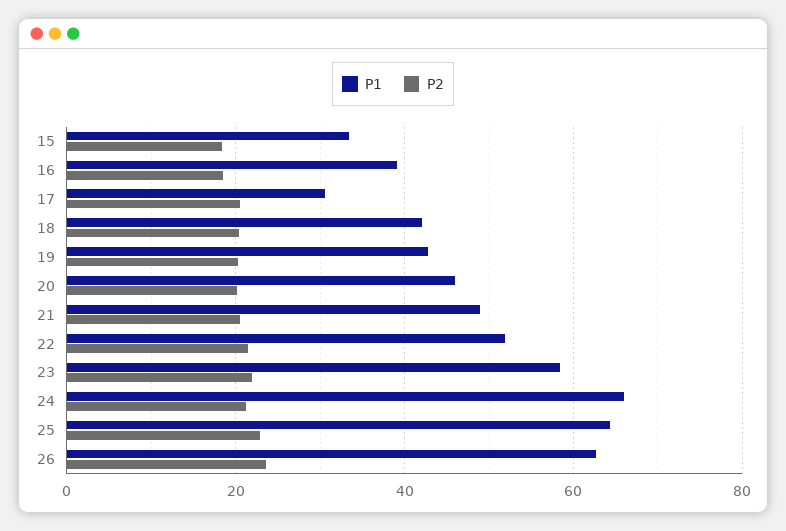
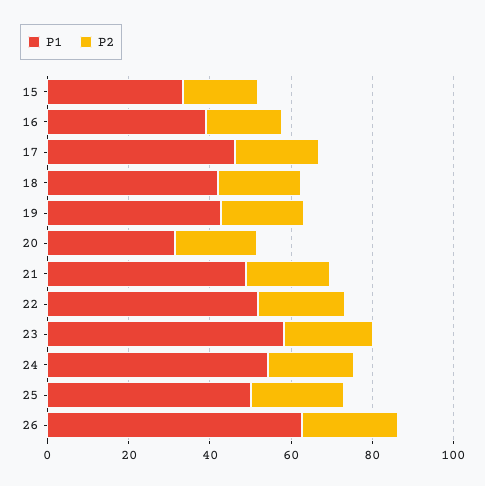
  {
    "P1": {
      "15": 34,
      "16": 40,
-     "17": 30,
+     "17": 45,
      "18": 42,
      "19": 42,
-     "20": 46,
+     "20": 30,
      "21": 48,
      "22": 52,
      "23": 58,
-     "24": 66,
+     "24": 55,
-     "25": 64,
+     "25": 50,
      "26": 62
    },
    "P2": {
      "15": 18,
      "16": 18,
      "17": 20,
      "18": 20,
      "19": 20,
      "20": 20,
      "21": 20,
      "22": 22,
      "23": 22,
      "24": 22,
      "25": 22,
      "26": 24
    }
  }

